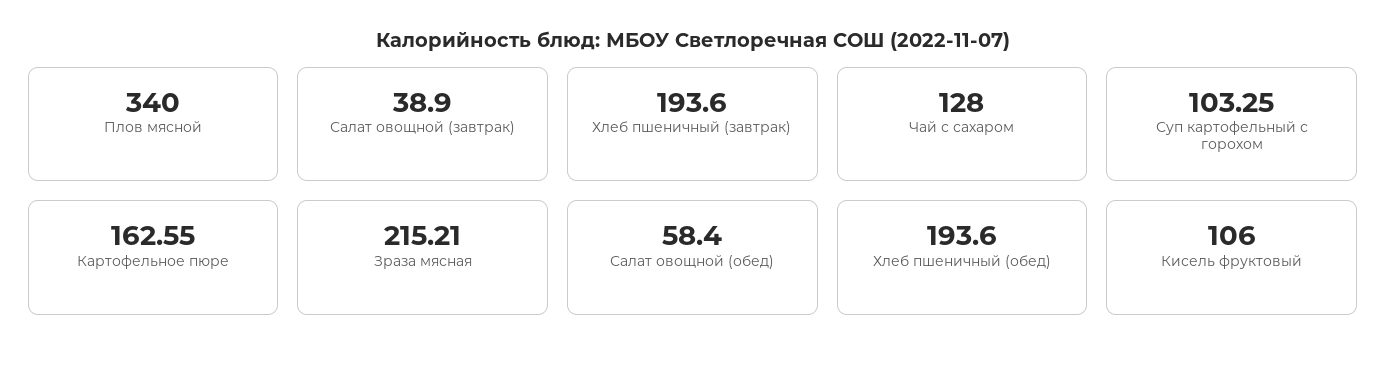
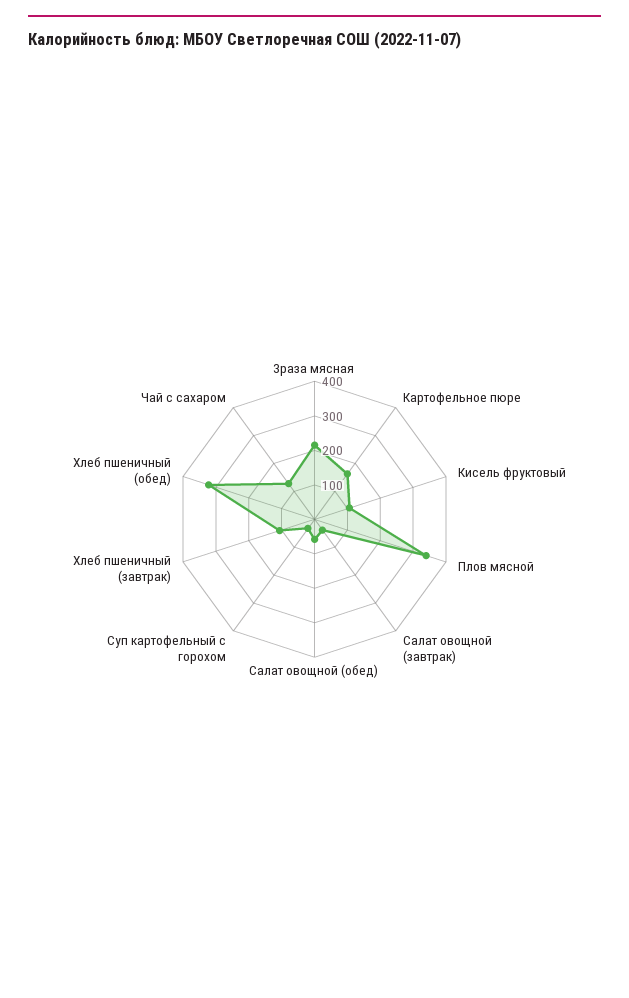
  {
    "Плов мясной": 340,
    "Салат овощной (завтрак)": 38.9,
-   "Хлеб пшеничный (завтрак)": 193.6,
+   "Хлеб пшеничный (завтрак)": 100,
    "Чай с сахаром": 128,
-   "Суп картофельный с горохом": 103.25,
+   "Суп картофельный с горохом": 25,
    "Картофельное пюре": 162.55,
    "Зраза мясная": 215.21,
    "Салат овощной (обед)": 58.4,
-   "Хлеб пшеничный (обед)": 193.6,
+   "Хлеб пшеничный (обед)": 325,
    "Кисель фруктовый": 106
  }

